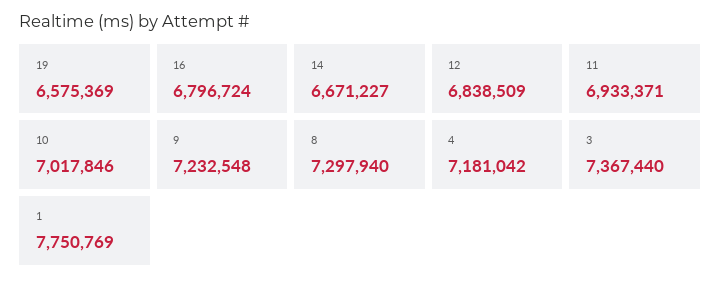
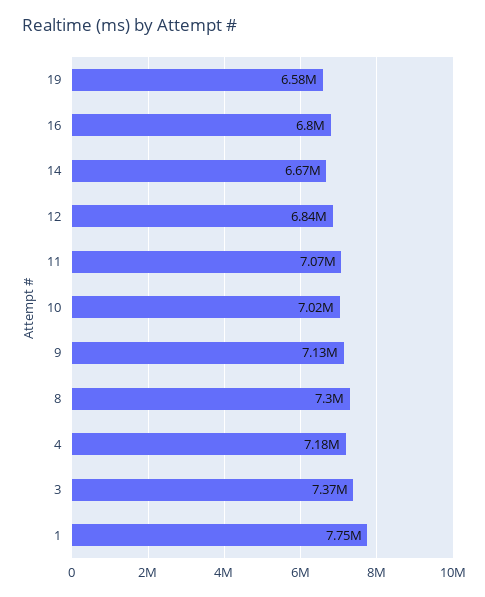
  {
    "19": 6575369,
    "16": 6796724,
    "14": 6671227,
    "12": 6838509,
-   "11": 6933371,
+   "11": 7070000,
    "10": 7017846,
-   "9": 7232548,
+   "9": 7130000,
    "8": 7297940,
    "4": 7181042,
    "3": 7367440,
    "1": 7750769
  }

